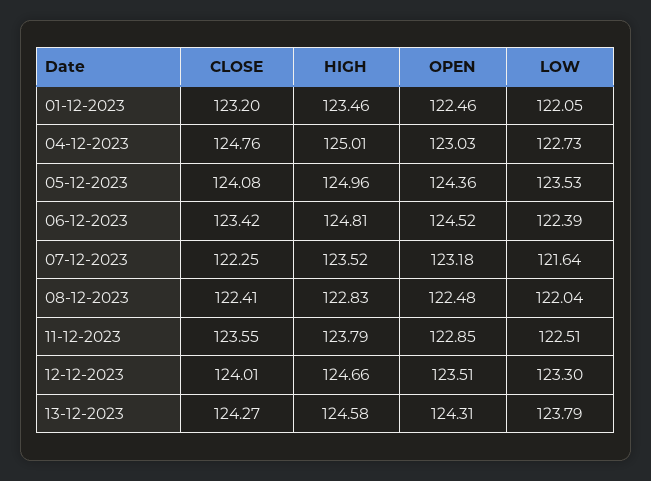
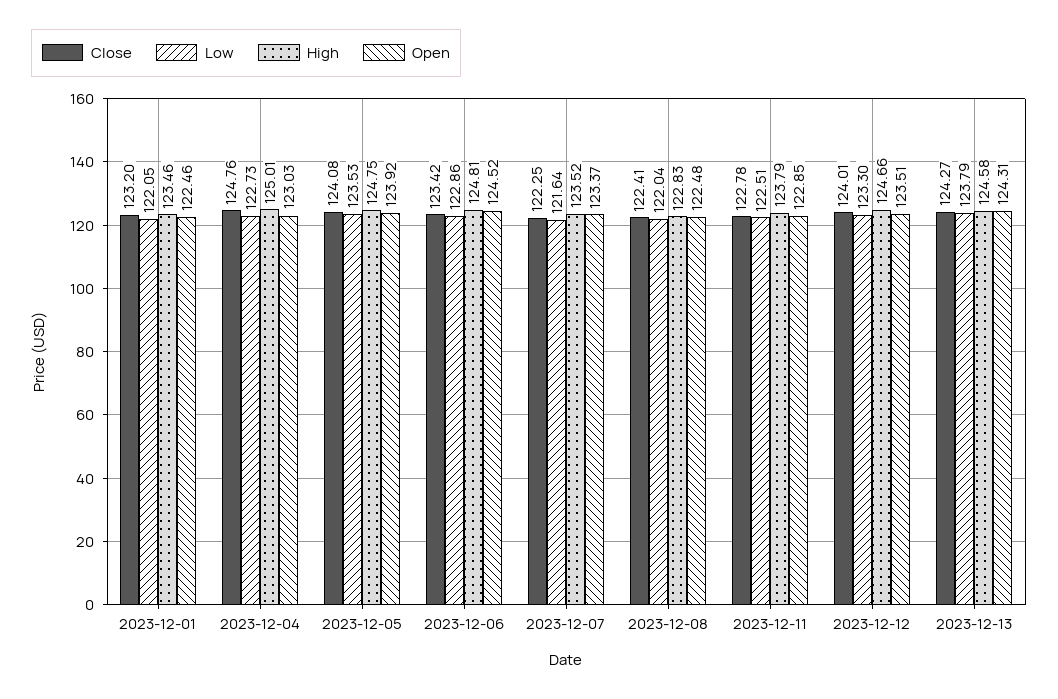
  {
    "CLOSE": {
      "01-12-2023": 123.2,
      "04-12-2023": 124.76,
      "05-12-2023": 124.08,
      "06-12-2023": 123.42,
      "07-12-2023": 122.25,
      "08-12-2023": 122.41,
-     "11-12-2023": 123.55,
+     "11-12-2023": 122.78,
      "12-12-2023": 124.01,
      "13-12-2023": 124.27
    },
    "HIGH": {
      "01-12-2023": 123.46,
      "04-12-2023": 125.01,
-     "05-12-2023": 124.96,
+     "05-12-2023": 124.75,
      "06-12-2023": 124.81,
      "07-12-2023": 123.52,
      "08-12-2023": 122.83,
      "11-12-2023": 123.79,
      "12-12-2023": 124.66,
      "13-12-2023": 124.58
    },
    "OPEN": {
      "01-12-2023": 122.46,
      "04-12-2023": 123.03,
-     "05-12-2023": 124.36,
+     "05-12-2023": 123.92,
      "06-12-2023": 124.52,
-     "07-12-2023": 123.18,
+     "07-12-2023": 123.37,
      "08-12-2023": 122.48,
      "11-12-2023": 122.85,
      "12-12-2023": 123.51,
      "13-12-2023": 124.31
    },
    "LOW": {
      "01-12-2023": 122.05,
      "04-12-2023": 122.73,
      "05-12-2023": 123.53,
-     "06-12-2023": 122.39,
+     "06-12-2023": 122.86,
      "07-12-2023": 121.64,
      "08-12-2023": 122.04,
      "11-12-2023": 122.51,
      "12-12-2023": 123.3,
      "13-12-2023": 123.79
    }
  }

